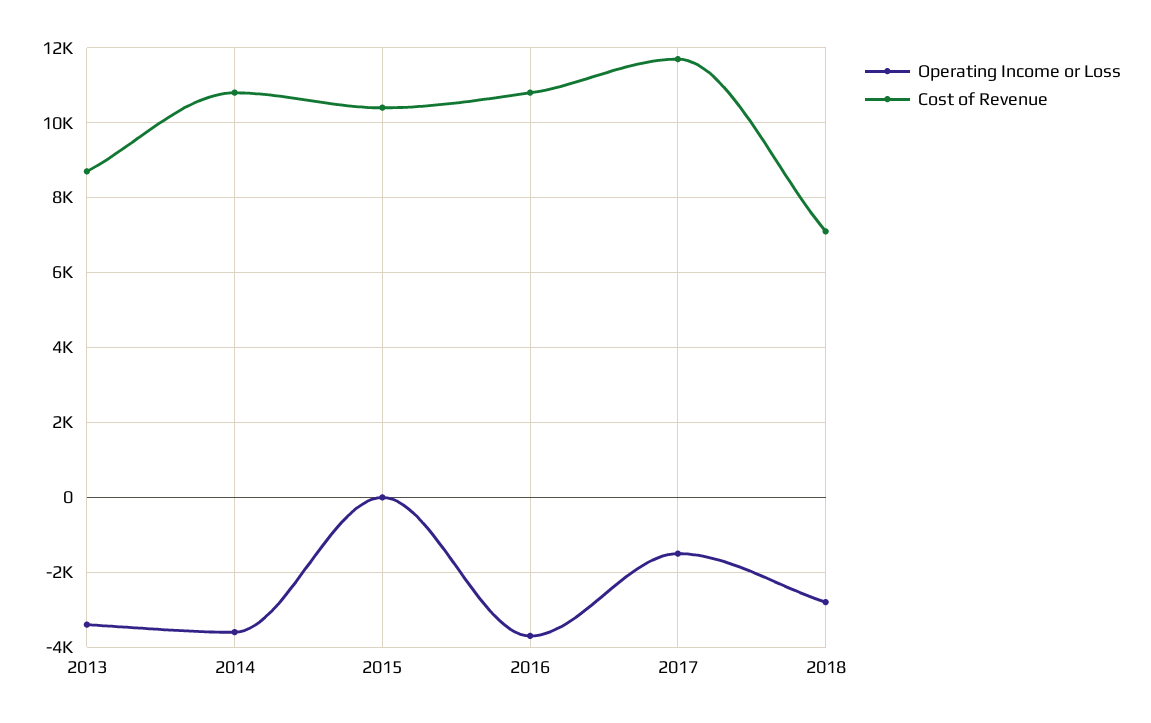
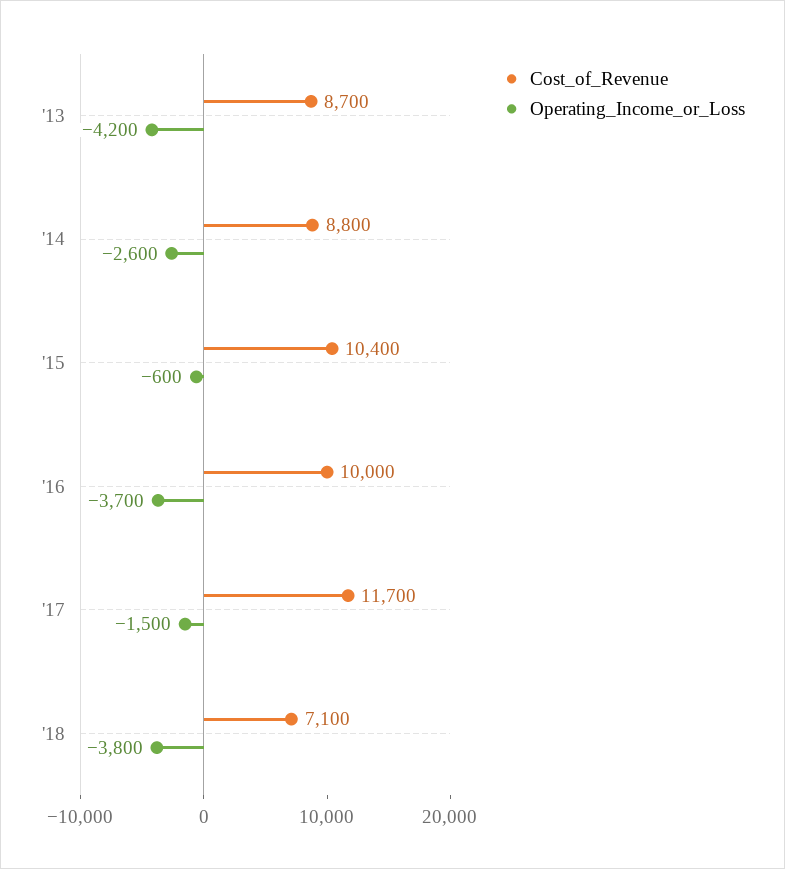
  {
    "Operating Income or Loss": {
-     "2013": -3400,
+     "2013": -4200,
-     "2014": -3600,
+     "2014": -2600,
-     "2015": 0,
+     "2015": -600,
      "2016": -3700,
      "2017": -1500,
-     "2018": -2800
+     "2018": -3800
    },
    "Cost of Revenue": {
      "2013": 8700,
-     "2014": 10800,
+     "2014": 8800,
      "2015": 10400,
-     "2016": 10800,
+     "2016": 10000,
      "2017": 11700,
      "2018": 7100
    }
  }

